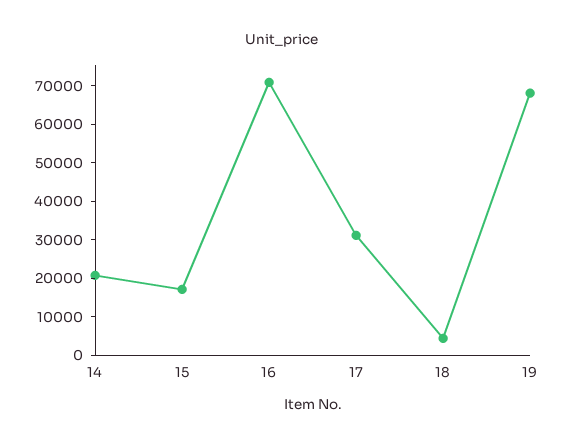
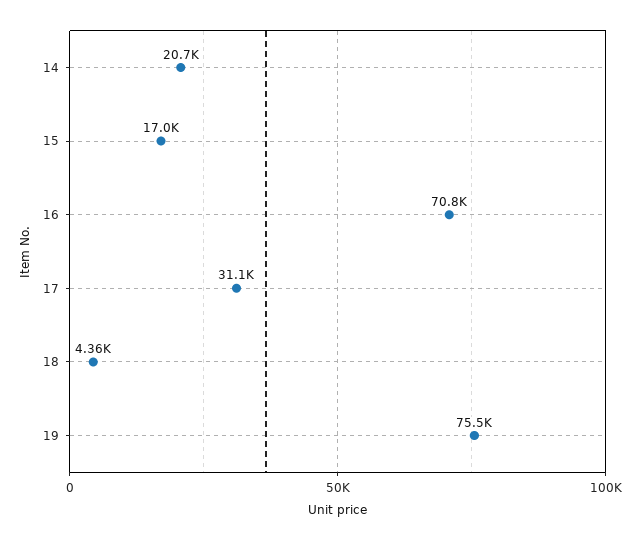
  {
    "14": 20700,
    "15": 17000,
    "16": 70800,
    "17": 31100,
    "18": 4360,
-   "19": 67500
+   "19": 75500
  }

